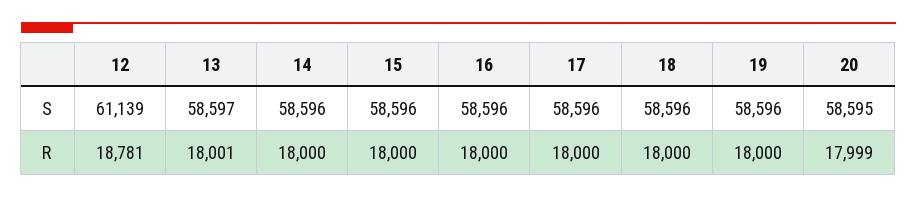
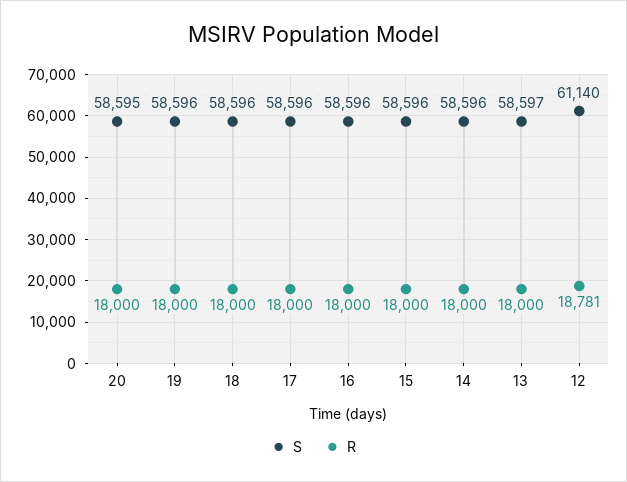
  {
    "S": {
-     "12": 61139,
+     "12": 61140,
      "13": 58597,
      "14": 58596,
      "15": 58596,
      "16": 58596,
      "17": 58596,
      "18": 58596,
      "19": 58596,
      "20": 58595
    },
    "R": {
      "12": 18781,
-     "13": 18001,
+     "13": 18000,
      "14": 18000,
      "15": 18000,
      "16": 18000,
      "17": 18000,
      "18": 18000,
      "19": 18000,
-     "20": 17999
+     "20": 18000
    }
  }

